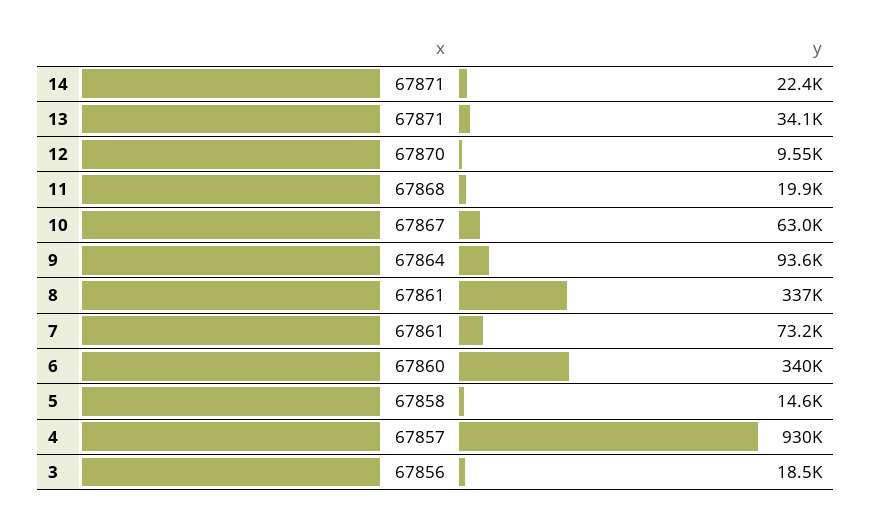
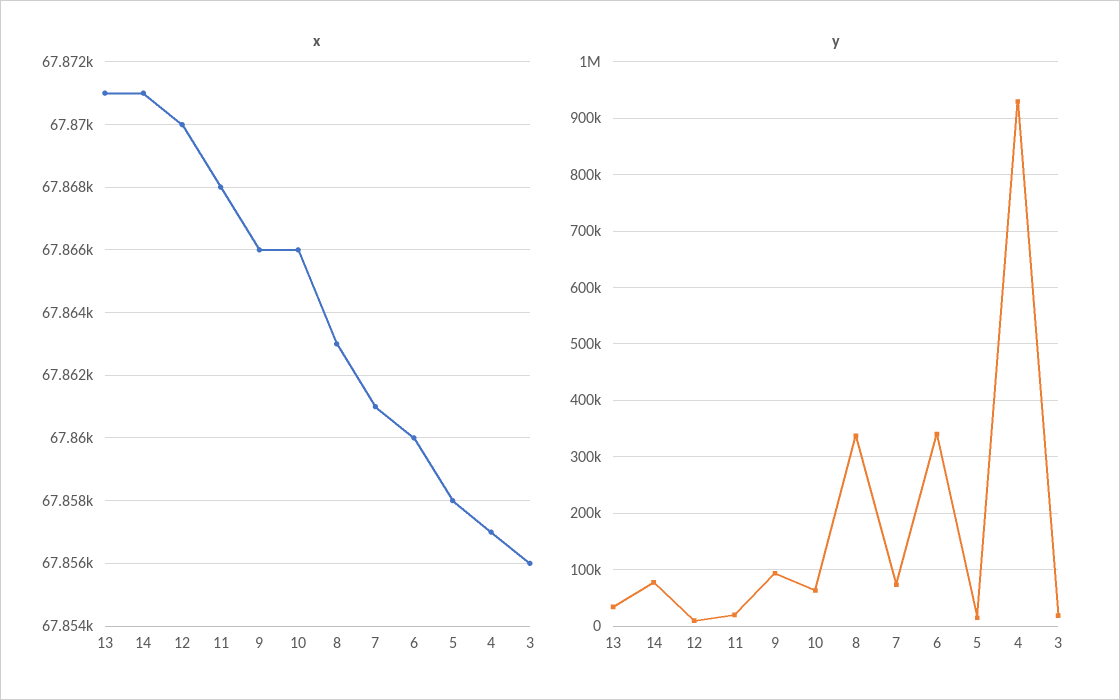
  {
    "x": {
      "14": 67871,
      "13": 67871,
      "12": 67870,
      "11": 67868,
-     "10": 67867,
+     "10": 67866,
-     "9": 67864,
+     "9": 67866,
-     "8": 67861,
+     "8": 67863,
      "7": 67861,
      "6": 67860,
      "5": 67858,
      "4": 67857,
      "3": 67856
    },
    "y": {
-     "14": 22400,
+     "14": 80000,
      "13": 34100,
      "12": 9550,
      "11": 19900,
      "10": 63000,
      "9": 93600,
      "8": 337000,
      "7": 73200,
      "6": 340000,
      "5": 14600,
      "4": 930000,
      "3": 18500
    }
  }

